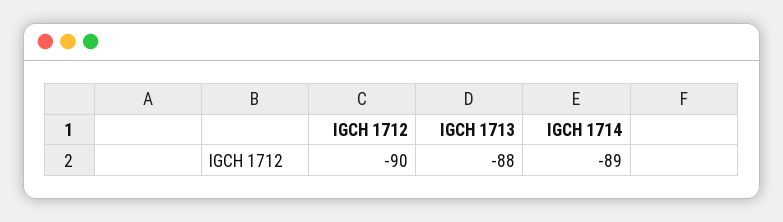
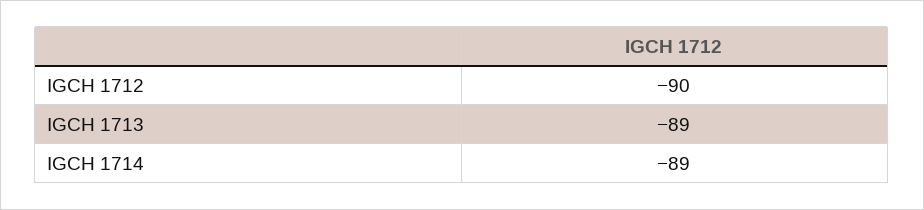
  {
    "IGCH 1712": -90,
-   "IGCH 1713": -88,
+   "IGCH 1713": -89,
    "IGCH 1714": -89
  }

